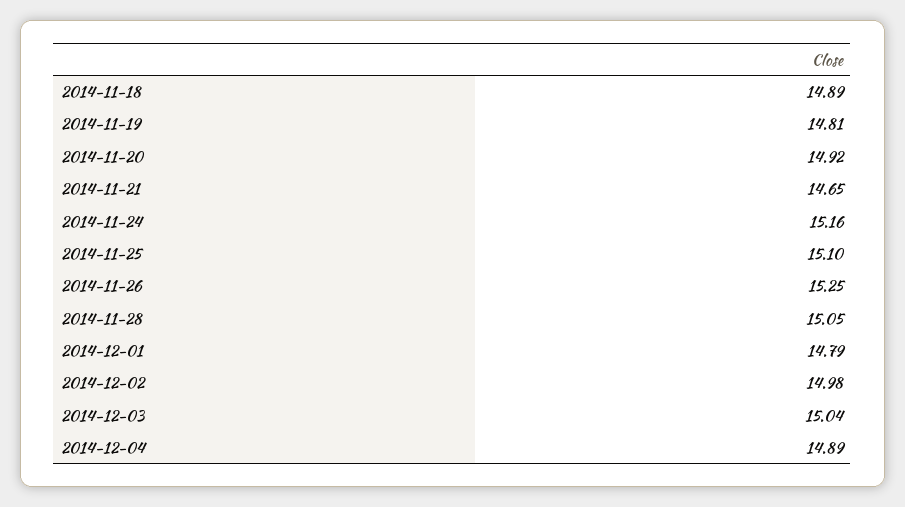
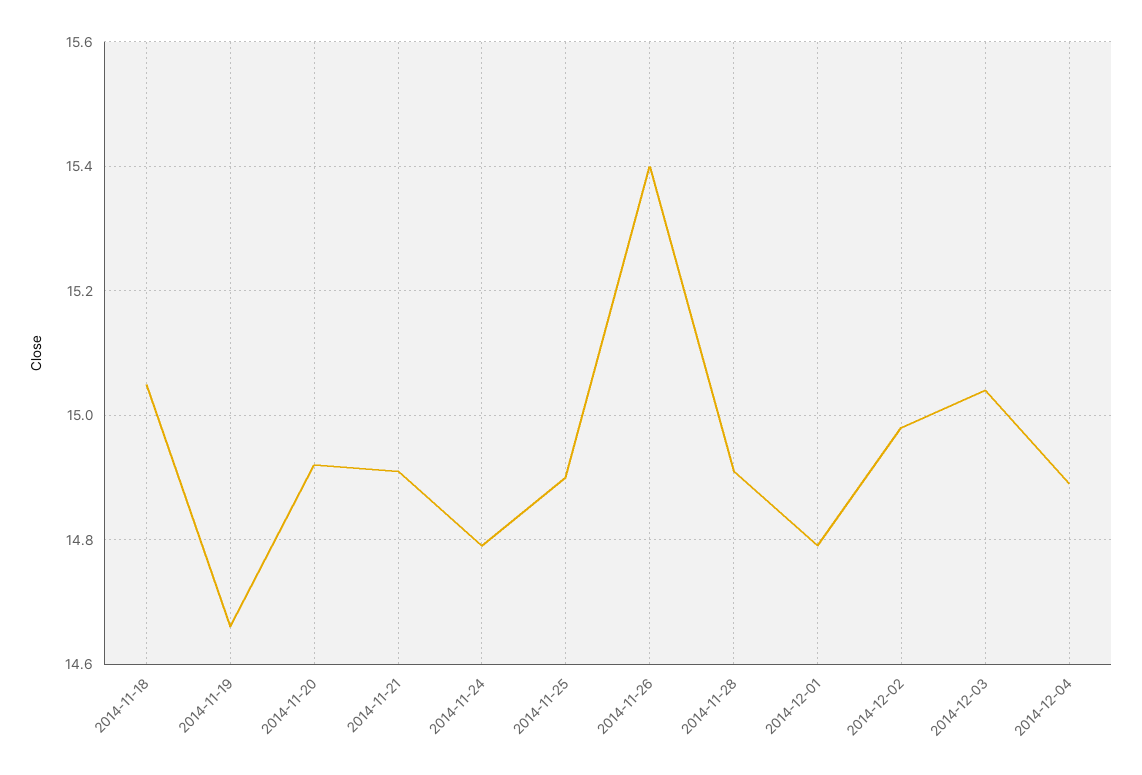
  {
-   "2014-11-18": 14.89,
+   "2014-11-18": 15.05,
-   "2014-11-19": 14.81,
+   "2014-11-19": 14.65,
    "2014-11-20": 14.92,
-   "2014-11-21": 14.65,
+   "2014-11-21": 14.9,
-   "2014-11-24": 15.16,
+   "2014-11-24": 14.8,
-   "2014-11-25": 15.1,
+   "2014-11-25": 14.9,
-   "2014-11-26": 15.25,
+   "2014-11-26": 15.4,
-   "2014-11-28": 15.05,
+   "2014-11-28": 14.9,
    "2014-12-01": 14.79,
    "2014-12-02": 14.98,
    "2014-12-03": 15.04,
    "2014-12-04": 14.89
  }

